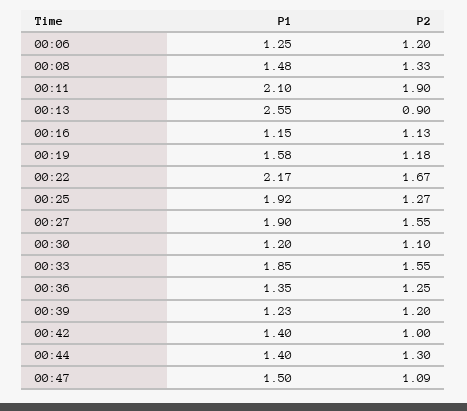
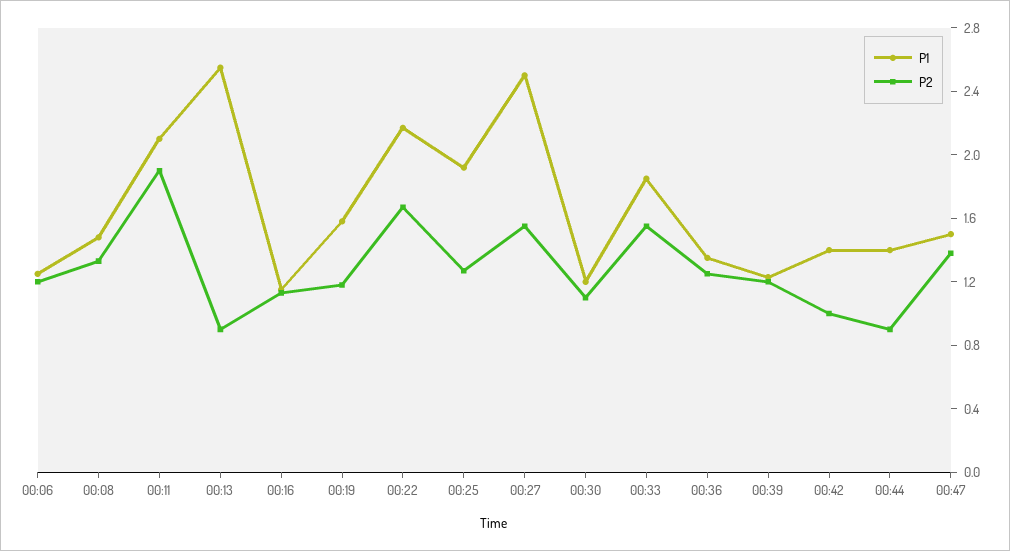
  {
    "P1": {
      "00:06": 1.25,
      "00:08": 1.48,
      "00:11": 2.1,
      "00:13": 2.55,
      "00:16": 1.15,
      "00:19": 1.58,
      "00:22": 2.17,
      "00:25": 1.92,
-     "00:27": 1.9,
+     "00:27": 2.5,
      "00:30": 1.2,
      "00:33": 1.85,
      "00:36": 1.35,
      "00:39": 1.23,
      "00:42": 1.4,
      "00:44": 1.4,
      "00:47": 1.5
    },
    "P2": {
      "00:06": 1.2,
      "00:08": 1.33,
      "00:11": 1.9,
      "00:13": 0.9,
      "00:16": 1.13,
      "00:19": 1.18,
      "00:22": 1.67,
      "00:25": 1.27,
      "00:27": 1.55,
      "00:30": 1.1,
      "00:33": 1.55,
      "00:36": 1.25,
      "00:39": 1.2,
      "00:42": 1,
-     "00:44": 1.3,
+     "00:44": 0.9,
-     "00:47": 1.09
+     "00:47": 1.4
    }
  }

